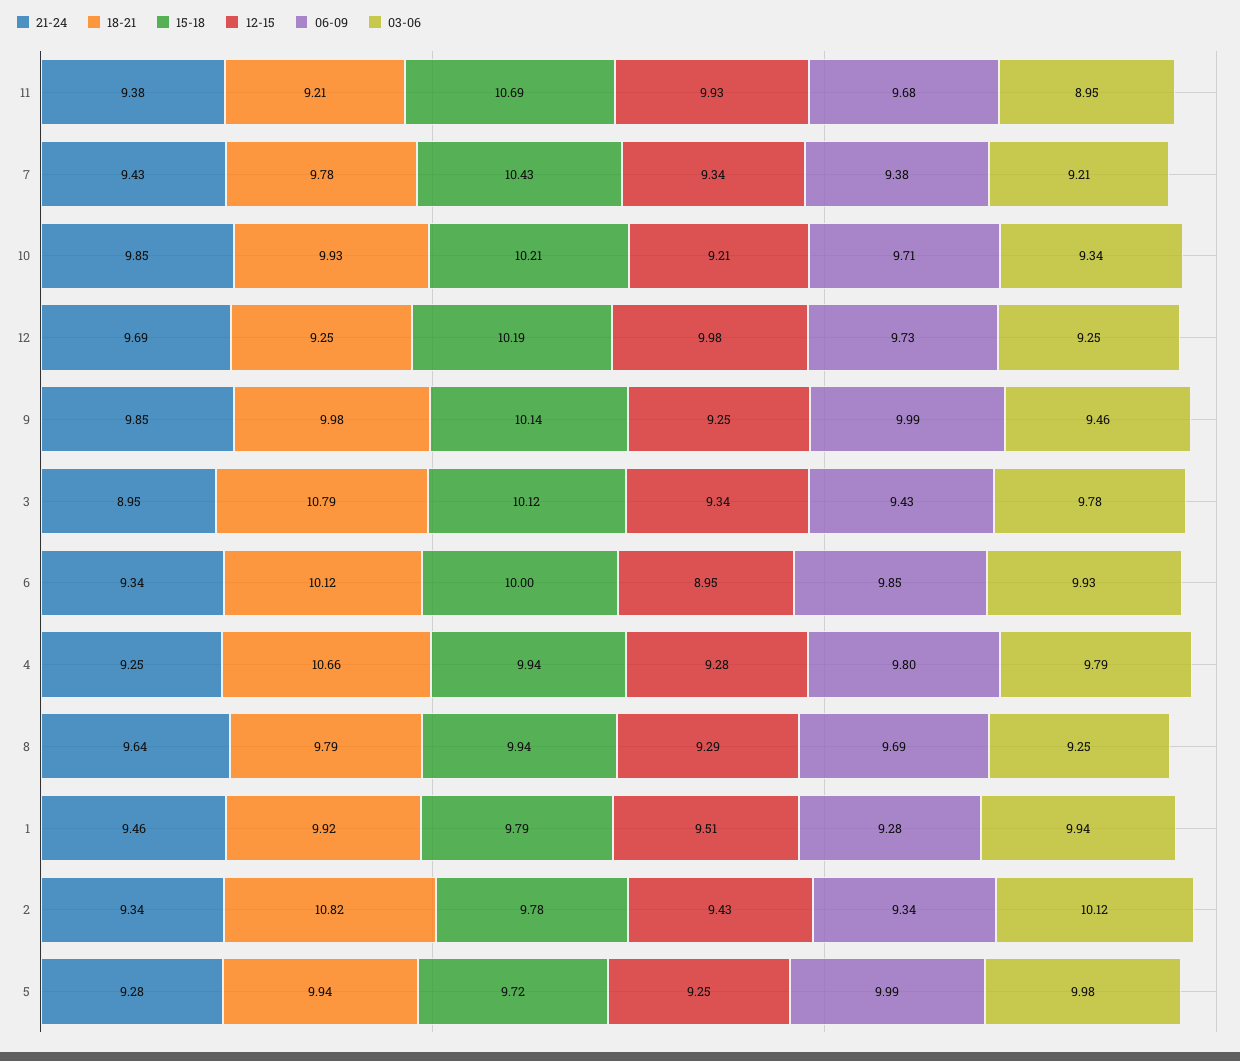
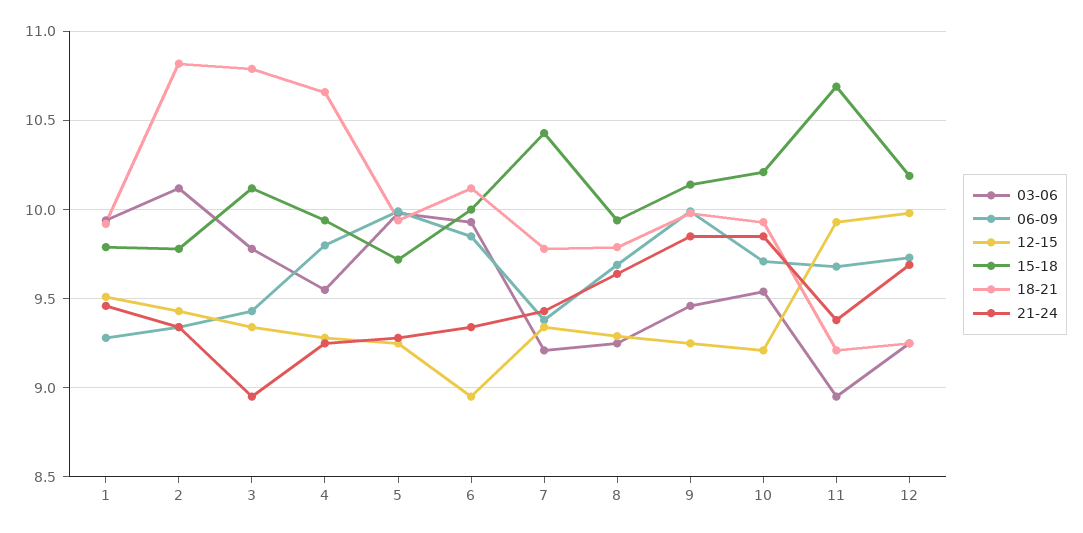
  {
    "21-24": {
      "11": 9.38,
      "7": 9.43,
      "10": 9.85,
      "12": 9.69,
      "9": 9.85,
      "3": 8.95,
      "6": 9.34,
      "4": 9.25,
      "8": 9.64,
      "1": 9.46,
      "2": 9.34,
      "5": 9.28
    },
    "18-21": {
      "11": 9.21,
      "7": 9.78,
      "10": 9.93,
      "12": 9.25,
      "9": 9.98,
      "3": 10.79,
      "6": 10.12,
      "4": 10.66,
      "8": 9.79,
      "1": 9.92,
      "2": 10.82,
      "5": 9.94
    },
    "15-18": {
      "11": 10.69,
      "7": 10.43,
      "10": 10.21,
      "12": 10.19,
      "9": 10.14,
      "3": 10.12,
      "6": 10,
      "4": 9.94,
      "8": 9.94,
      "1": 9.79,
      "2": 9.78,
      "5": 9.72
    },
    "12-15": {
      "11": 9.93,
      "7": 9.34,
      "10": 9.21,
      "12": 9.98,
      "9": 9.25,
      "3": 9.34,
      "6": 8.95,
      "4": 9.28,
      "8": 9.29,
      "1": 9.51,
      "2": 9.43,
      "5": 9.25
    },
    "06-09": {
      "11": 9.68,
      "7": 9.38,
      "10": 9.71,
      "12": 9.73,
      "9": 9.99,
      "3": 9.43,
      "6": 9.85,
      "4": 9.8,
      "8": 9.69,
      "1": 9.28,
      "2": 9.34,
      "5": 9.99
    },
    "03-06": {
      "11": 8.95,
      "7": 9.21,
-     "10": 9.34,
+     "10": 9.55,
      "12": 9.25,
      "9": 9.46,
      "3": 9.78,
      "6": 9.93,
-     "4": 9.79,
+     "4": 9.55,
      "8": 9.25,
      "1": 9.94,
      "2": 10.12,
      "5": 9.98
    }
  }

